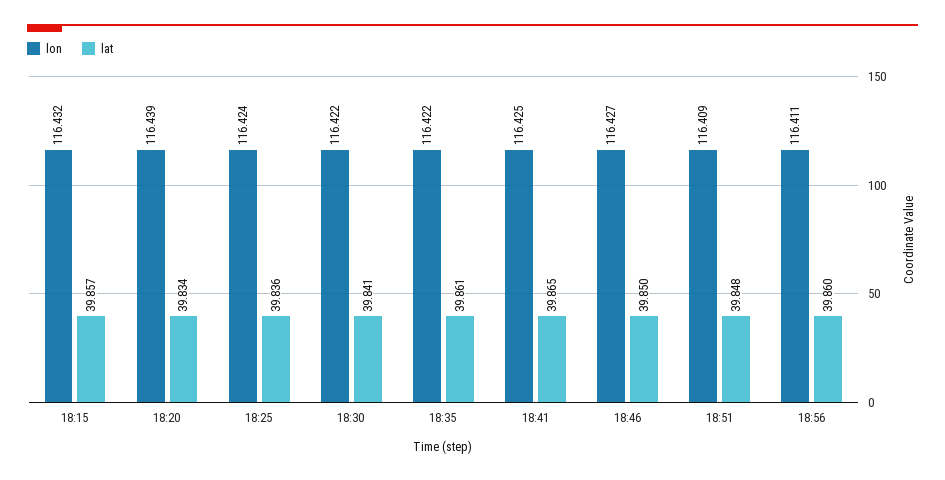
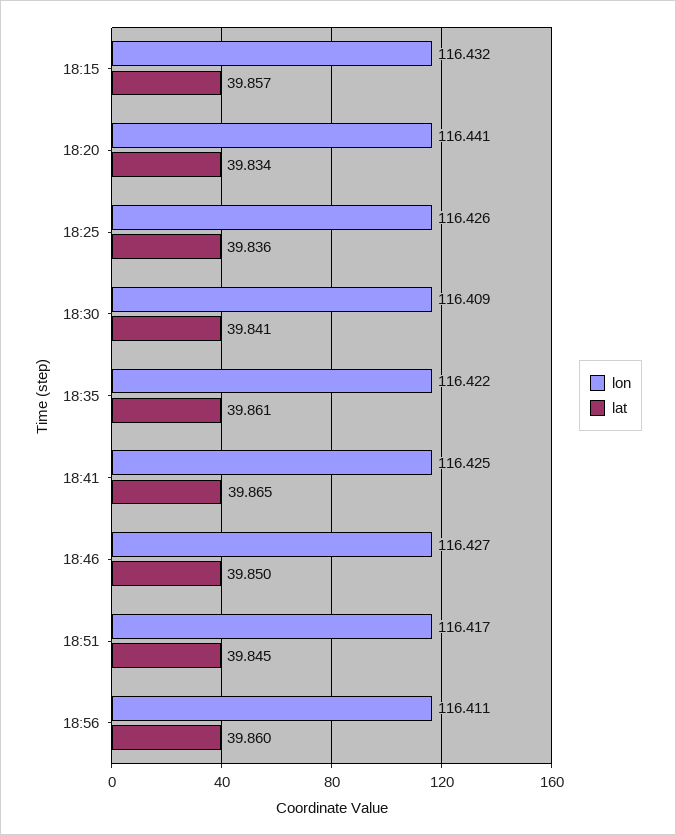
  {
    "lon": {
      "18:15": 116.432,
-     "18:20": 116.439,
+     "18:20": 116.441,
-     "18:25": 116.424,
+     "18:25": 116.426,
-     "18:30": 116.422,
+     "18:30": 116.409,
      "18:35": 116.422,
      "18:41": 116.425,
      "18:46": 116.427,
-     "18:51": 116.409,
+     "18:51": 116.417,
      "18:56": 116.411
    },
    "lat": {
      "18:15": 39.857,
      "18:20": 39.834,
      "18:25": 39.836,
      "18:30": 39.841,
      "18:35": 39.861,
      "18:41": 39.865,
      "18:46": 39.85,
-     "18:51": 39.848,
+     "18:51": 39.845,
      "18:56": 39.86
    }
  }

